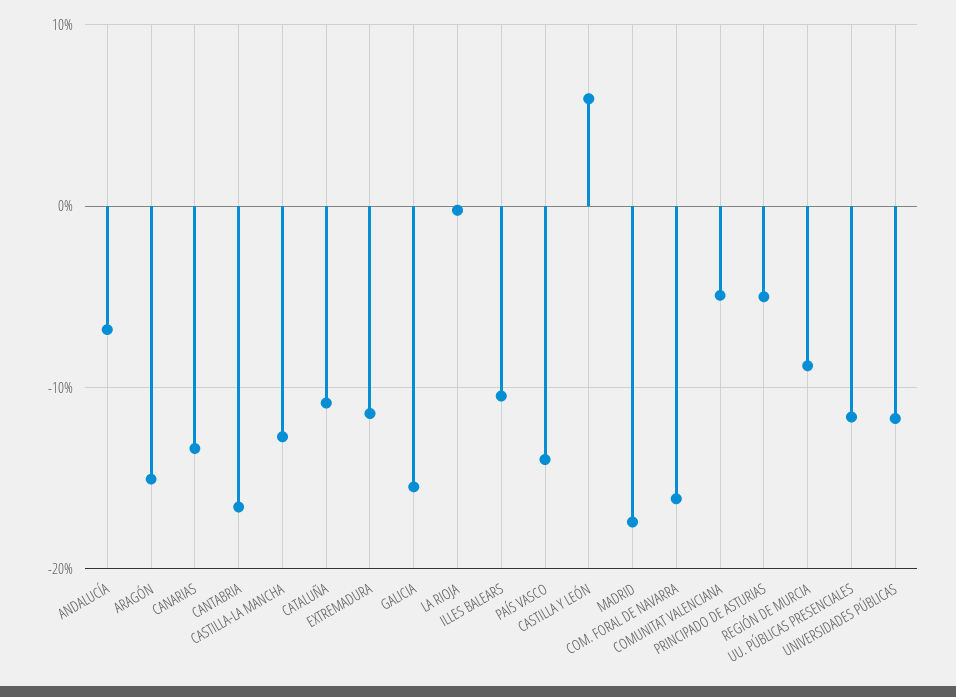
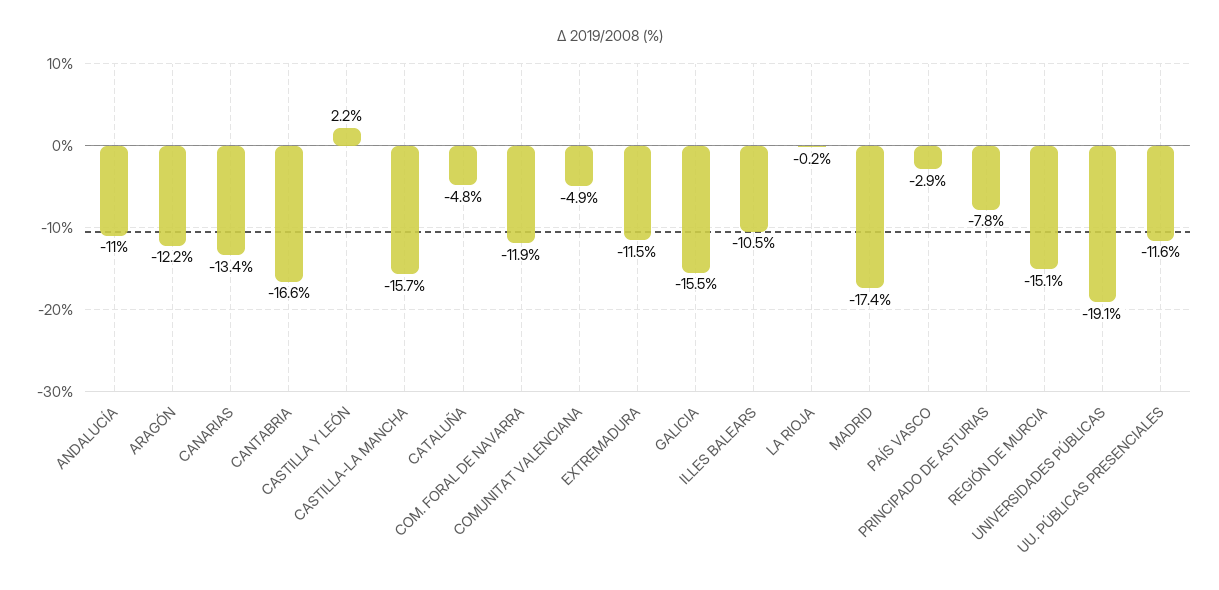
  {
-   "ANDALUCÍA": -7,
+   "ANDALUCÍA": -11,
-   "ARAGÓN": -15,
+   "ARAGÓN": -12.2,
    "CANARIAS": -13.4,
    "CANTABRIA": -16.6,
-   "CASTILLA-LA MANCHA": -13,
+   "CASTILLA-LA MANCHA": -15.7,
-   "CATALUÑA": -11,
+   "CATALUÑA": -4.8,
    "EXTREMADURA": -11.5,
    "GALICIA": -15.5,
    "LA RIOJA": -0.2,
    "ILLES BALEARS": -10.5,
-   "PAÍS VASCO": -14,
+   "PAÍS VASCO": -2.9,
-   "CASTILLA Y LEÓN": 6,
+   "CASTILLA Y LEÓN": 2.2,
    "MADRID": -17.4,
-   "COM. FORAL DE NAVARRA": -16,
+   "COM. FORAL DE NAVARRA": -11.9,
    "COMUNITAT VALENCIANA": -4.9,
-   "PRINCIPADO DE ASTURIAS": -5,
+   "PRINCIPADO DE ASTURIAS": -7.8,
-   "REGIÓN DE MURCIA": -9,
+   "REGIÓN DE MURCIA": -15.1,
    "UU. PÚBLICAS PRESENCIALES": -11.6,
-   "UNIVERSIDADES PÚBLICAS": -12
+   "UNIVERSIDADES PÚBLICAS": -19.1
  }

